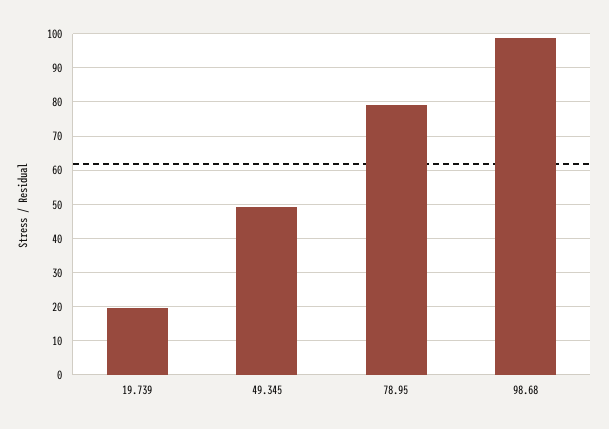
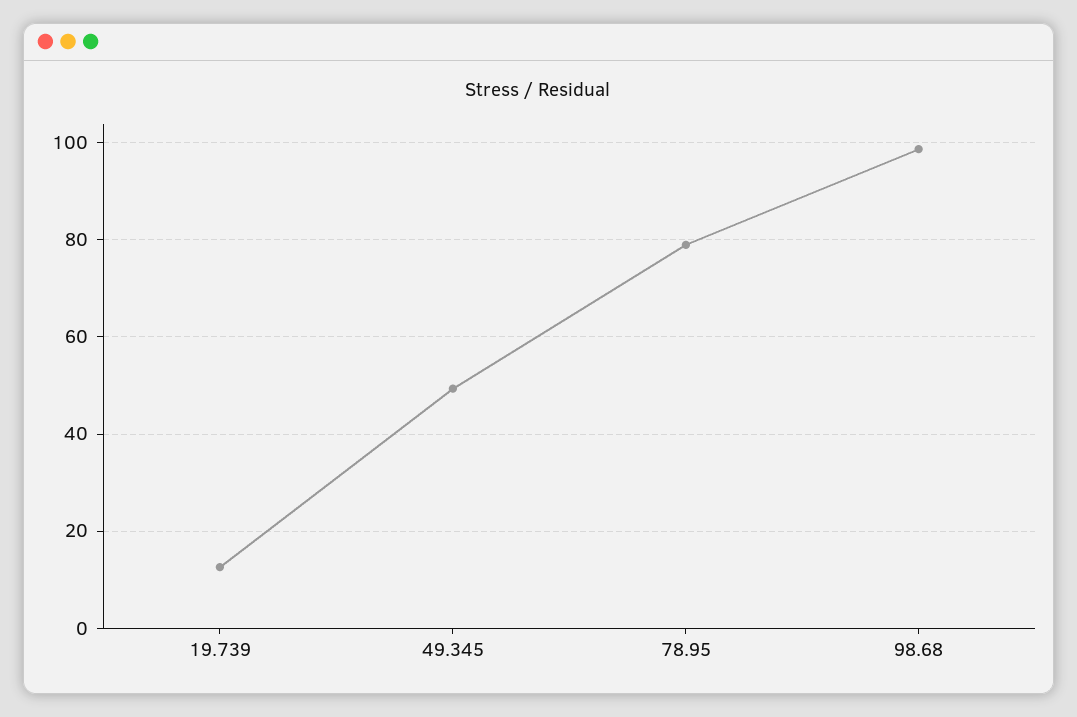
  {
-   "19.739": 20,
+   "19.739": 12,
    "49.345": 50,
    "78.95": 78,
    "98.68": 98
  }

